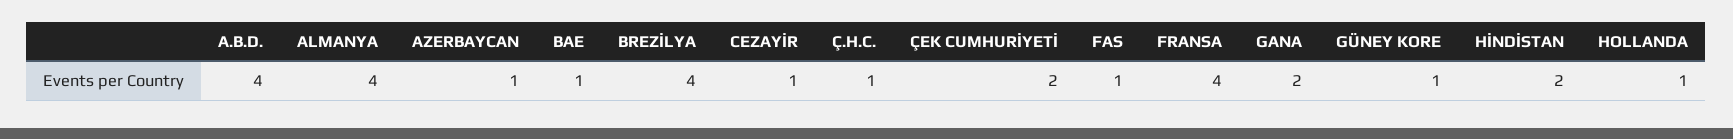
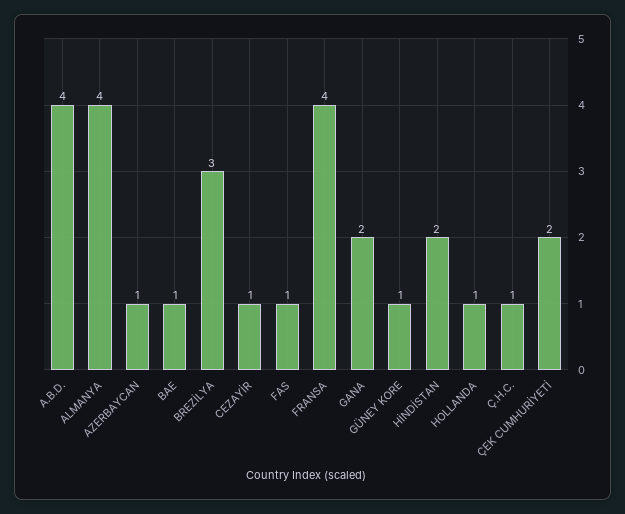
  {
    "A.B.D.": 4,
    "ALMANYA": 4,
    "AZERBAYCAN": 1,
    "BAE": 1,
-   "BREZİLYA": 4,
+   "BREZİLYA": 3,
    "CEZAYİR": 1,
    "Ç.H.C.": 1,
    "ÇEK CUMHURİYETİ": 2,
    "FAS": 1,
    "FRANSA": 4,
    "GANA": 2,
    "GÜNEY KORE": 1,
    "HİNDİSTAN": 2,
    "HOLLANDA": 1
  }

